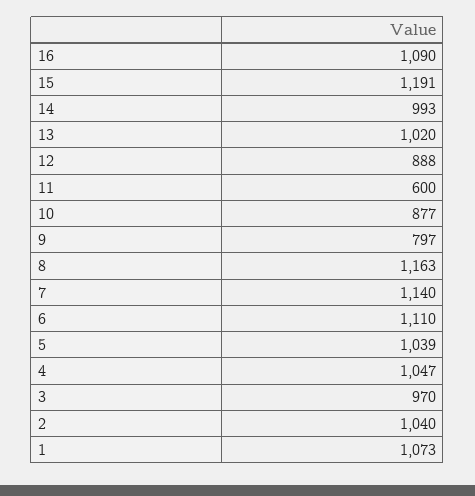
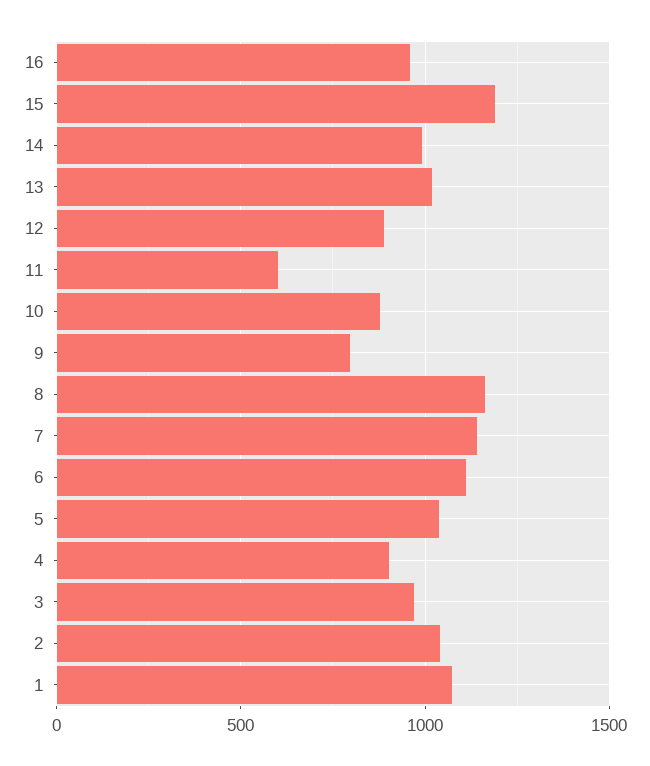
  {
-   "16": 1090,
+   "16": 950,
    "15": 1191,
    "14": 993,
    "13": 1020,
    "12": 888,
    "11": 600,
    "10": 877,
    "9": 797,
    "8": 1163,
    "7": 1140,
    "6": 1110,
    "5": 1039,
-   "4": 1047,
+   "4": 900,
    "3": 970,
    "2": 1040,
    "1": 1073
  }

